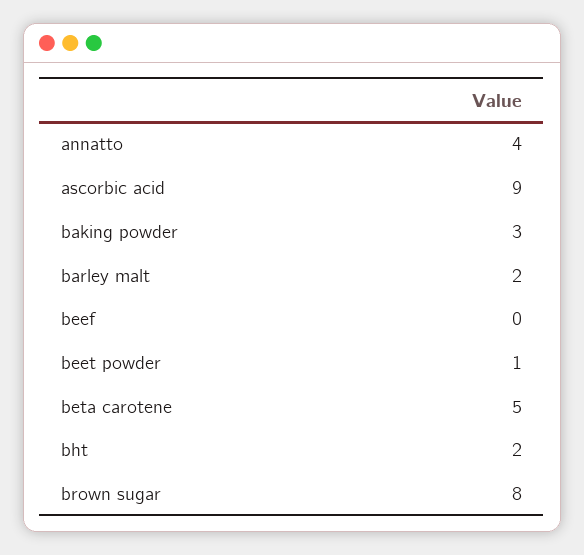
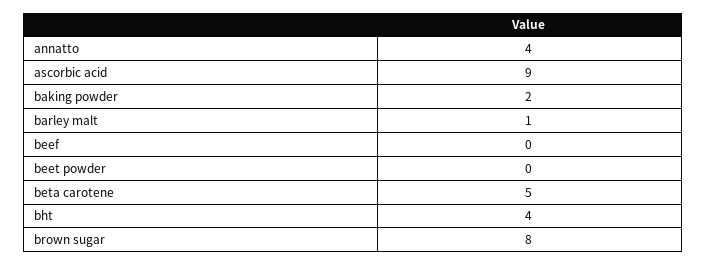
  {
    "annatto": 4,
    "ascorbic acid": 9,
-   "baking powder": 3,
+   "baking powder": 2,
-   "barley malt": 2,
+   "barley malt": 1,
    "beef": 0,
-   "beet powder": 1,
+   "beet powder": 0,
    "beta carotene": 5,
-   "bht": 2,
+   "bht": 4,
    "brown sugar": 8
  }

